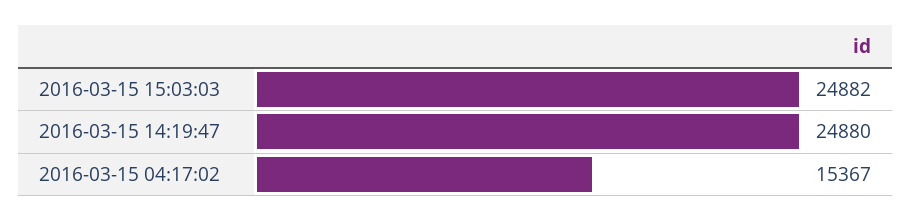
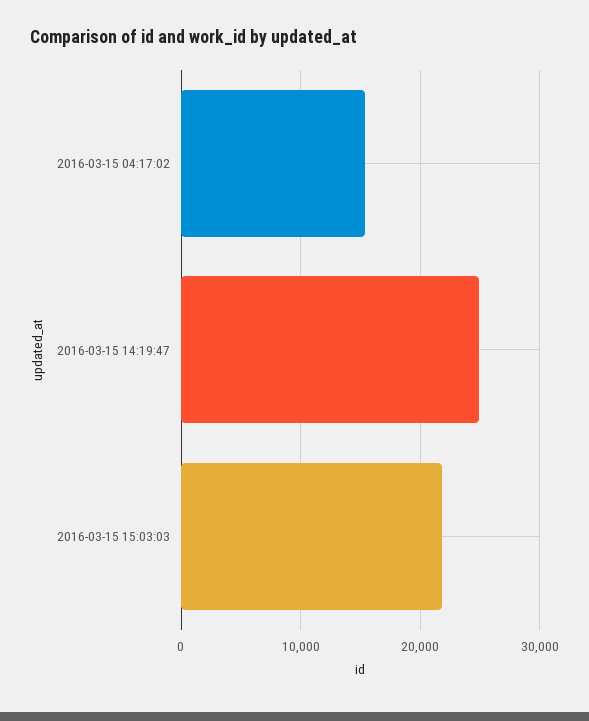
  {
-   "2016-03-15 15:03:03": 24882,
+   "2016-03-15 15:03:03": 22000,
    "2016-03-15 14:19:47": 24880,
    "2016-03-15 04:17:02": 15367
  }

